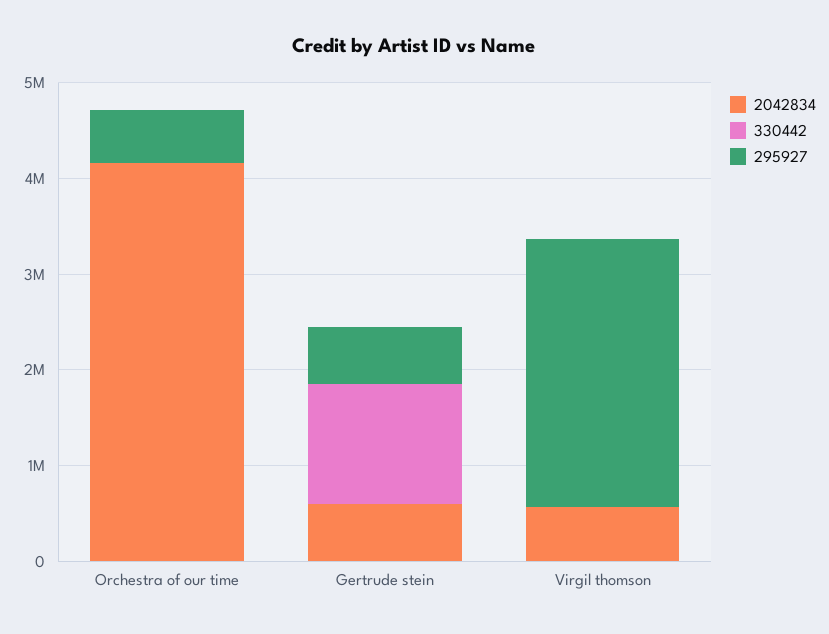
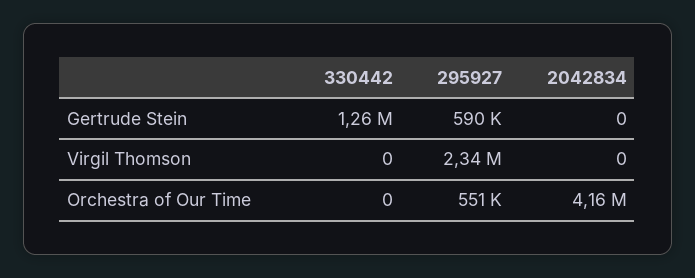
  {
    "2042834": {
      "Orchestra of our time": 4160000,
-     "Gertrude stein": 600000,
+     "Gertrude stein": 0,
-     "Virgil thomson": 600000
+     "Virgil thomson": 0
    },
    "330442": {
      "Orchestra of our time": 0,
      "Gertrude stein": 1260000,
      "Virgil thomson": 0
    },
    "295927": {
      "Orchestra of our time": 551000,
      "Gertrude stein": 590000,
-     "Virgil thomson": 2800000
+     "Virgil thomson": 2340000
    }
  }

